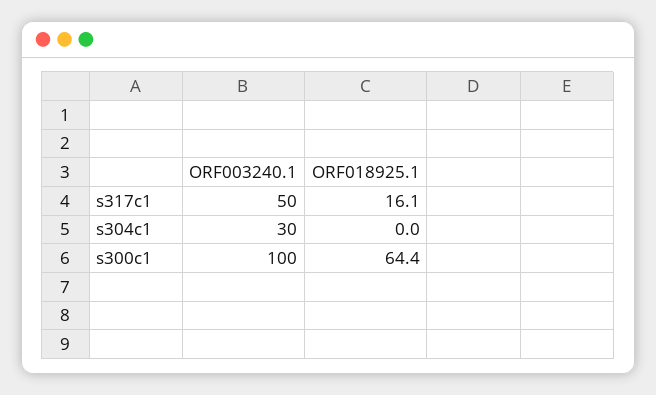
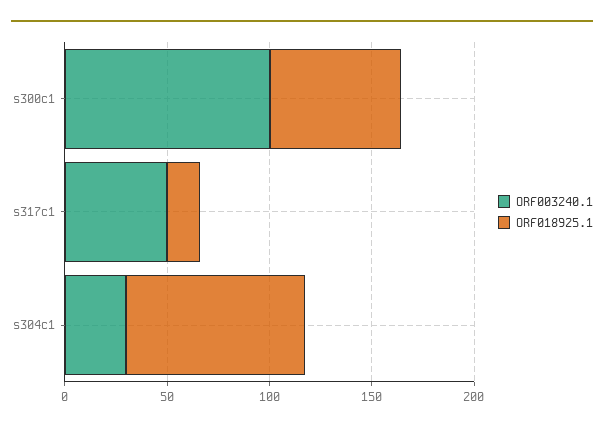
  {
    "ORF003240.1": {
      "s317c1": 50,
      "s304c1": 30,
      "s300c1": 100
    },
    "ORF018925.1": {
      "s317c1": 16.1,
-     "s304c1": 0,
+     "s304c1": 90,
      "s300c1": 64.4
    }
  }

